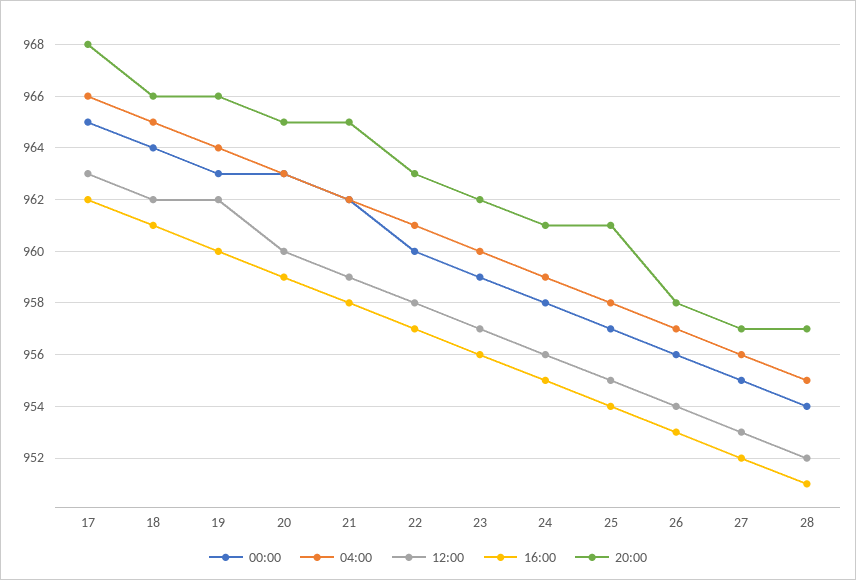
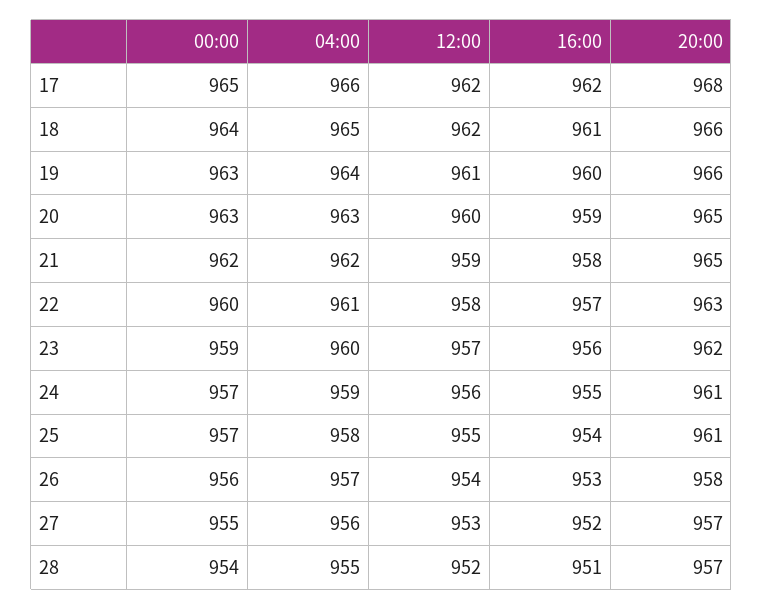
  {
    "00:00": {
      "17": 965,
      "18": 964,
      "19": 963,
      "20": 963,
      "21": 962,
      "22": 960,
      "23": 959,
-     "24": 958,
+     "24": 957,
      "25": 957,
      "26": 956,
      "27": 955,
      "28": 954
    },
    "04:00": {
      "17": 966,
      "18": 965,
      "19": 964,
      "20": 963,
      "21": 962,
      "22": 961,
      "23": 960,
      "24": 959,
      "25": 958,
      "26": 957,
      "27": 956,
      "28": 955
    },
    "12:00": {
-     "17": 963,
+     "17": 962,
      "18": 962,
-     "19": 962,
+     "19": 961,
      "20": 960,
      "21": 959,
      "22": 958,
      "23": 957,
      "24": 956,
      "25": 955,
      "26": 954,
      "27": 953,
      "28": 952
    },
    "16:00": {
      "17": 962,
      "18": 961,
      "19": 960,
      "20": 959,
      "21": 958,
      "22": 957,
      "23": 956,
      "24": 955,
      "25": 954,
      "26": 953,
      "27": 952,
      "28": 951
    },
    "20:00": {
      "17": 968,
      "18": 966,
      "19": 966,
      "20": 965,
      "21": 965,
      "22": 963,
      "23": 962,
      "24": 961,
      "25": 961,
      "26": 958,
      "27": 957,
      "28": 957
    }
  }

